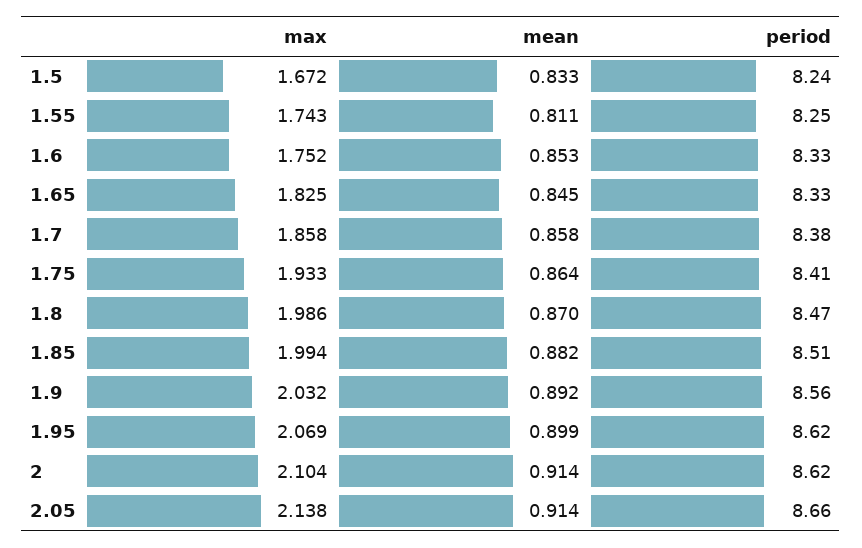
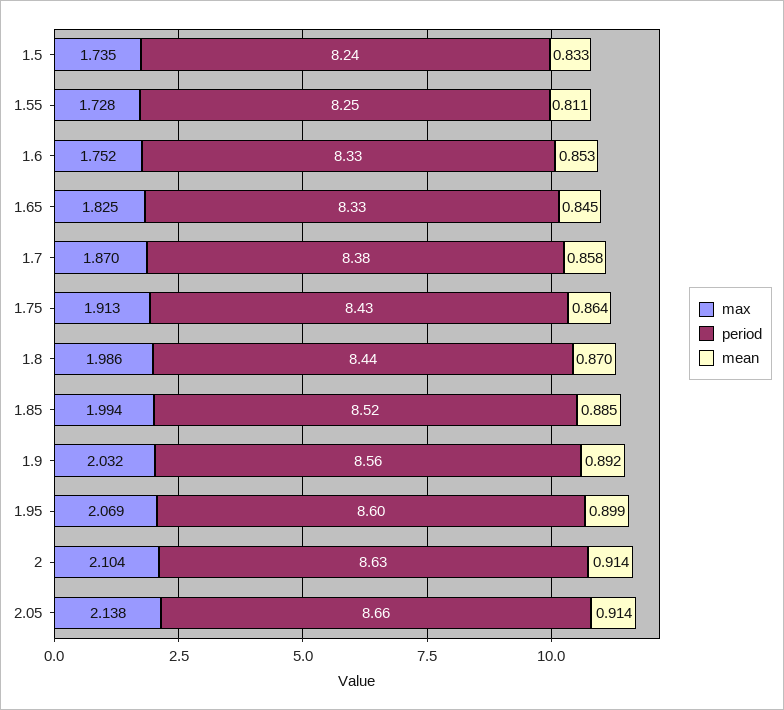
  {
    "max": {
-     "1.5": 1.672,
+     "1.5": 1.735,
-     "1.55": 1.743,
+     "1.55": 1.728,
      "1.6": 1.752,
      "1.65": 1.825,
-     "1.7": 1.858,
+     "1.7": 1.87,
-     "1.75": 1.933,
+     "1.75": 1.913,
      "1.8": 1.986,
      "1.85": 1.994,
      "1.9": 2.032,
      "1.95": 2.069,
      "2": 2.104,
      "2.05": 2.138
    },
    "mean": {
      "1.5": 0.833,
      "1.55": 0.811,
      "1.6": 0.853,
      "1.65": 0.845,
      "1.7": 0.858,
      "1.75": 0.864,
      "1.8": 0.87,
-     "1.85": 0.882,
+     "1.85": 0.885,
      "1.9": 0.892,
      "1.95": 0.899,
      "2": 0.914,
      "2.05": 0.914
    },
    "period": {
      "1.5": 8.24,
      "1.55": 8.25,
      "1.6": 8.33,
      "1.65": 8.33,
      "1.7": 8.38,
-     "1.75": 8.41,
+     "1.75": 8.43,
-     "1.8": 8.47,
+     "1.8": 8.44,
-     "1.85": 8.51,
+     "1.85": 8.52,
      "1.9": 8.56,
-     "1.95": 8.62,
+     "1.95": 8.6,
-     "2": 8.62,
+     "2": 8.63,
      "2.05": 8.66
    }
  }

